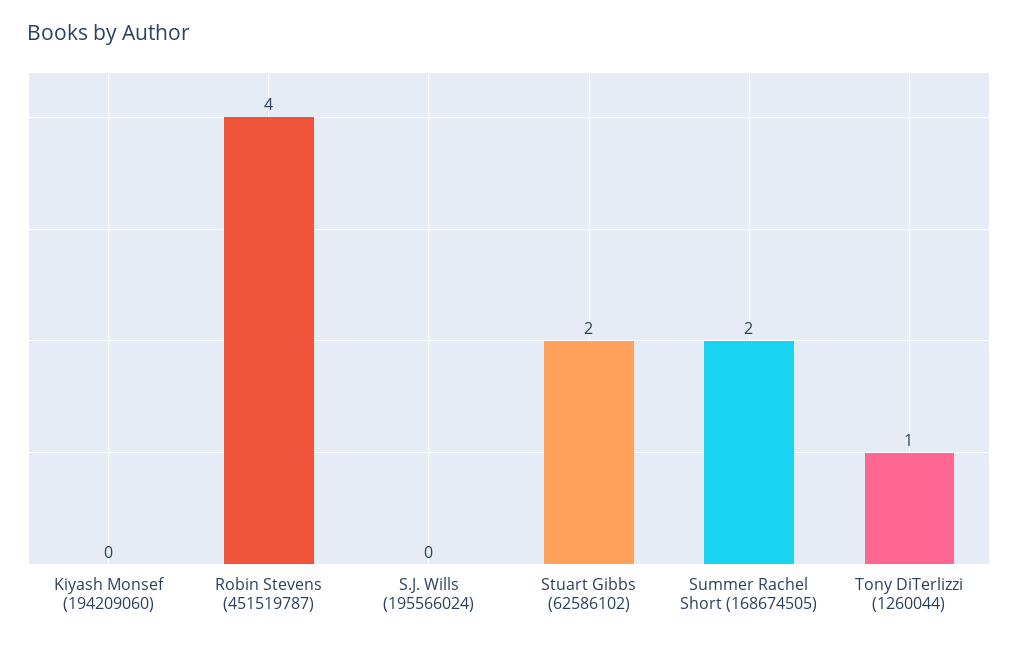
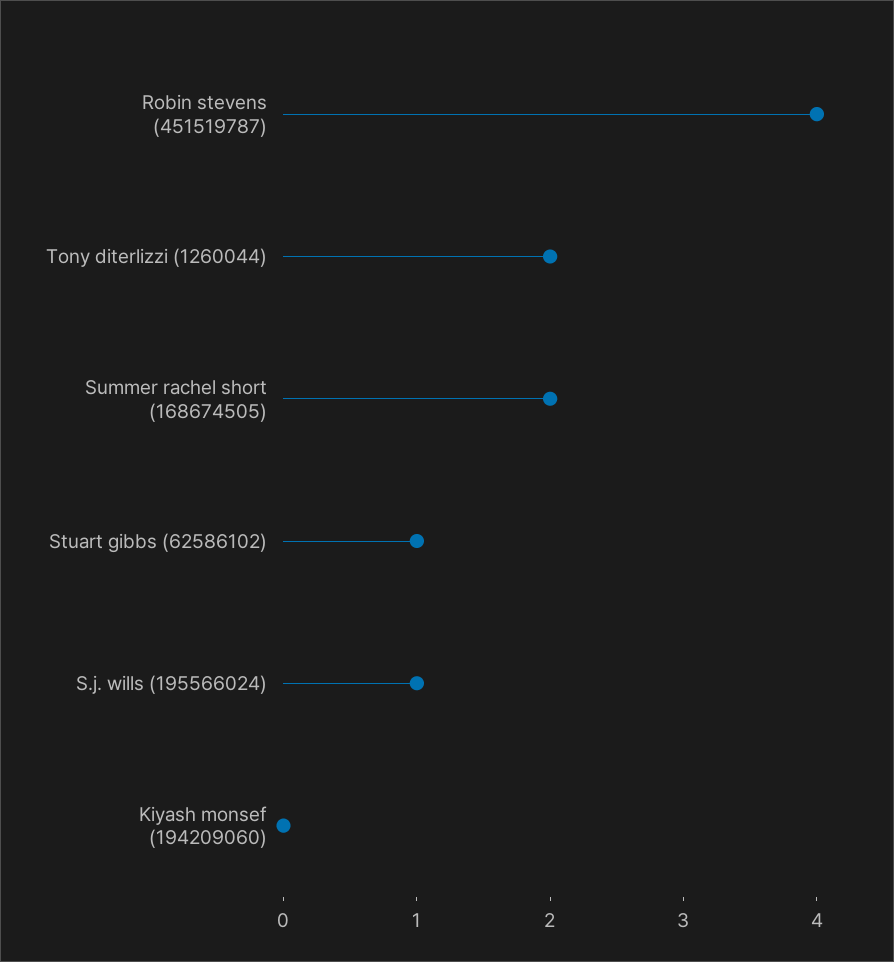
  {
    "Kiyash Monsef (194209060)": 0,
    "Robin Stevens (451519787)": 4,
-   "S.J. Wills (195566024)": 0,
+   "S.J. Wills (195566024)": 1,
-   "Stuart Gibbs (62586102)": 2,
+   "Stuart Gibbs (62586102)": 1,
    "Summer Rachel Short (168674505)": 2,
-   "Tony DiTerlizzi (1260044)": 1
+   "Tony DiTerlizzi (1260044)": 2
  }

